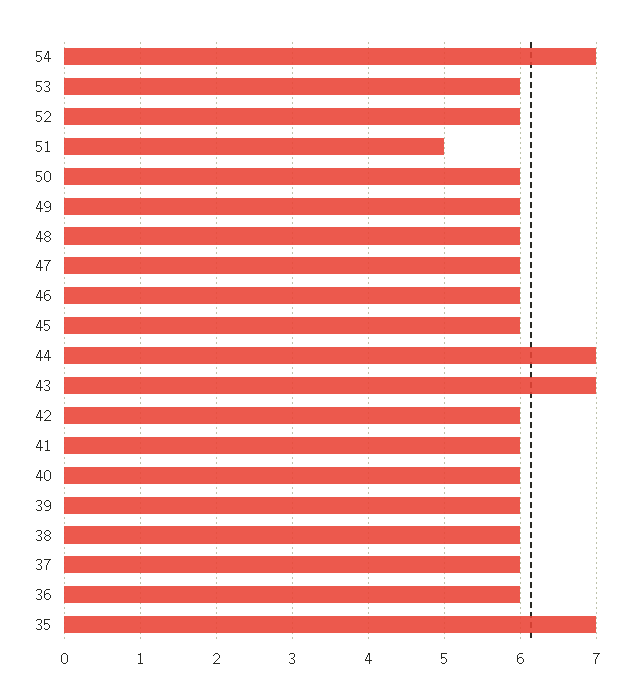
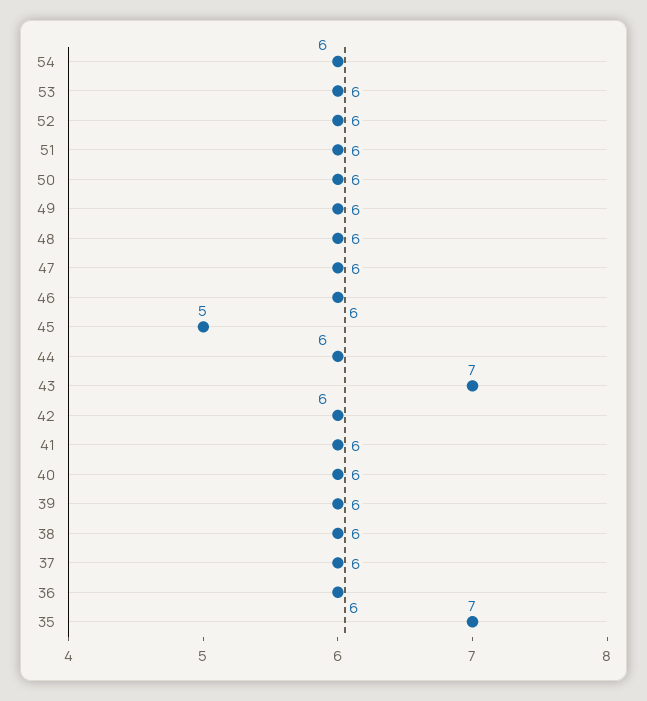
  {
-   "54": 7,
+   "54": 6,
    "53": 6,
    "52": 6,
-   "51": 5,
+   "51": 6,
    "50": 6,
    "49": 6,
    "48": 6,
    "47": 6,
    "46": 6,
-   "45": 6,
+   "45": 5,
-   "44": 7,
+   "44": 6,
    "43": 7,
    "42": 6,
    "41": 6,
    "40": 6,
    "39": 6,
    "38": 6,
    "37": 6,
    "36": 6,
    "35": 7
  }

